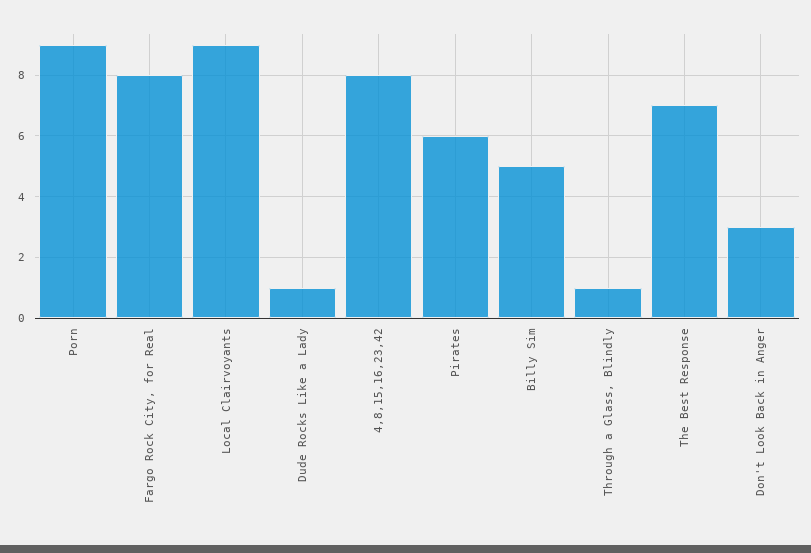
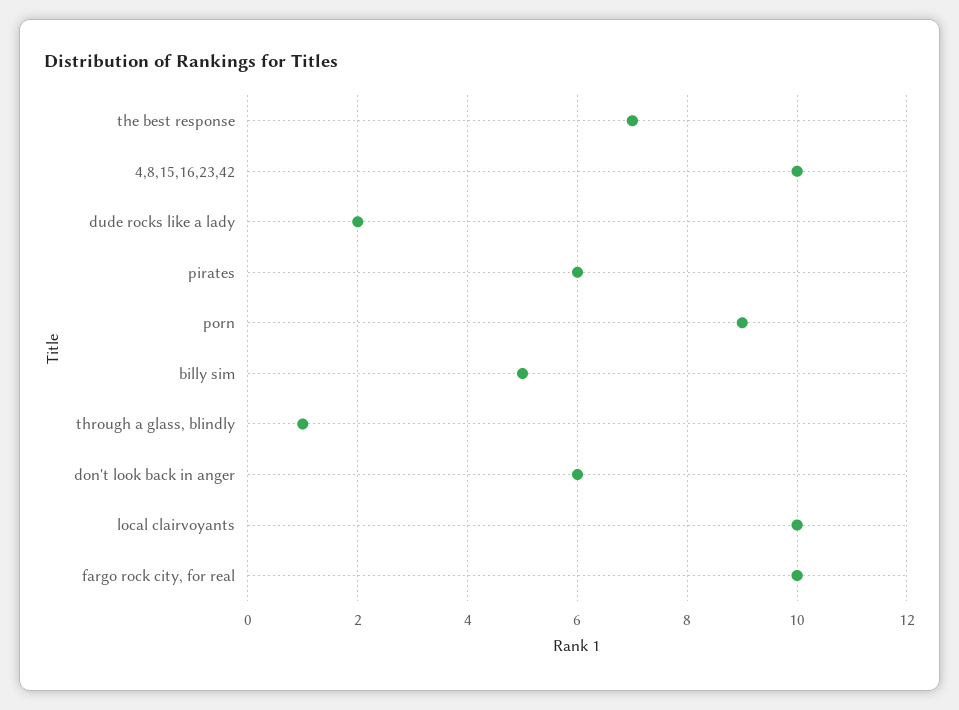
  {
    "Porn": 9,
-   "Fargo Rock City, for Real": 8,
+   "Fargo Rock City, for Real": 10,
-   "Local Clairvoyants": 9,
+   "Local Clairvoyants": 10,
-   "Dude Rocks Like a Lady": 1,
+   "Dude Rocks Like a Lady": 2,
-   "4,8,15,16,23,42": 8,
+   "4,8,15,16,23,42": 10,
    "Pirates": 6,
    "Billy Sim": 5,
    "Through a Glass, Blindly": 1,
    "The Best Response": 7,
-   "Don't Look Back in Anger": 3
+   "Don't Look Back in Anger": 6
  }

